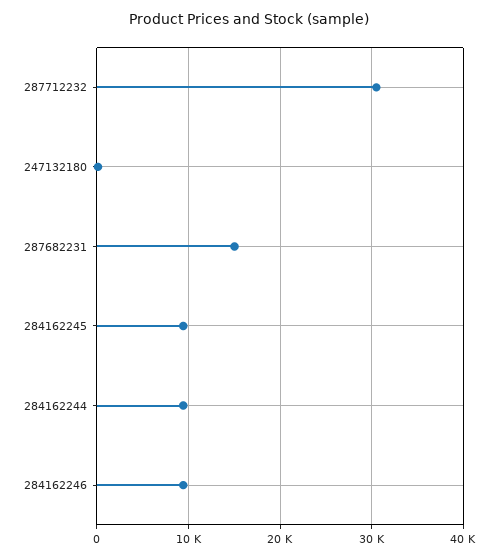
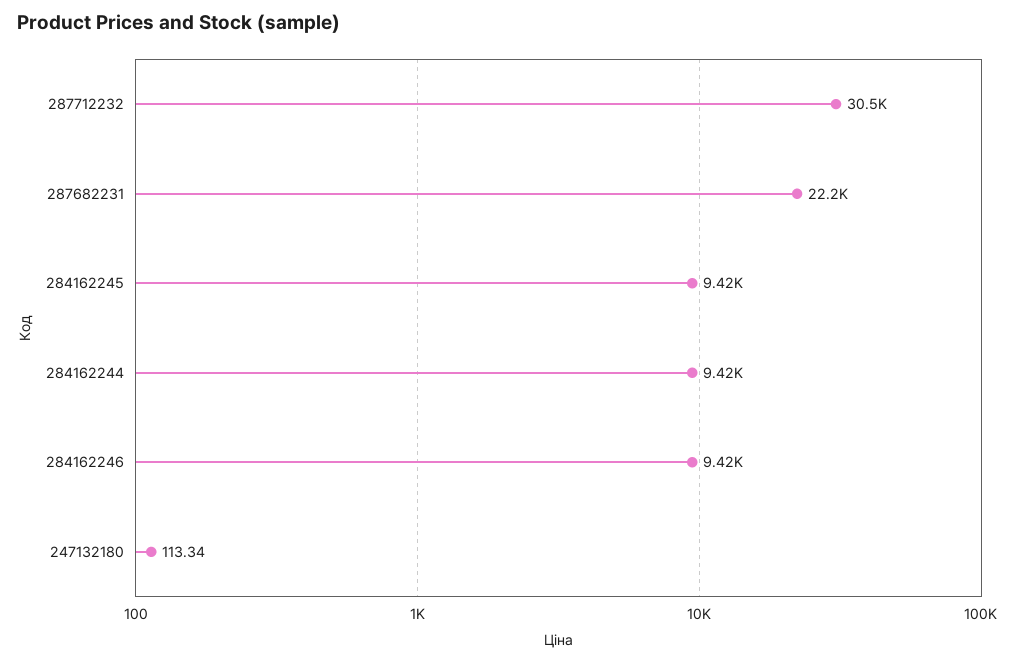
  {
    "287712232": 30500,
    "247132180": 113.34,
-   "287682231": 15000,
+   "287682231": 22200,
    "284162245": 9420,
    "284162244": 9420,
    "284162246": 9420
  }

